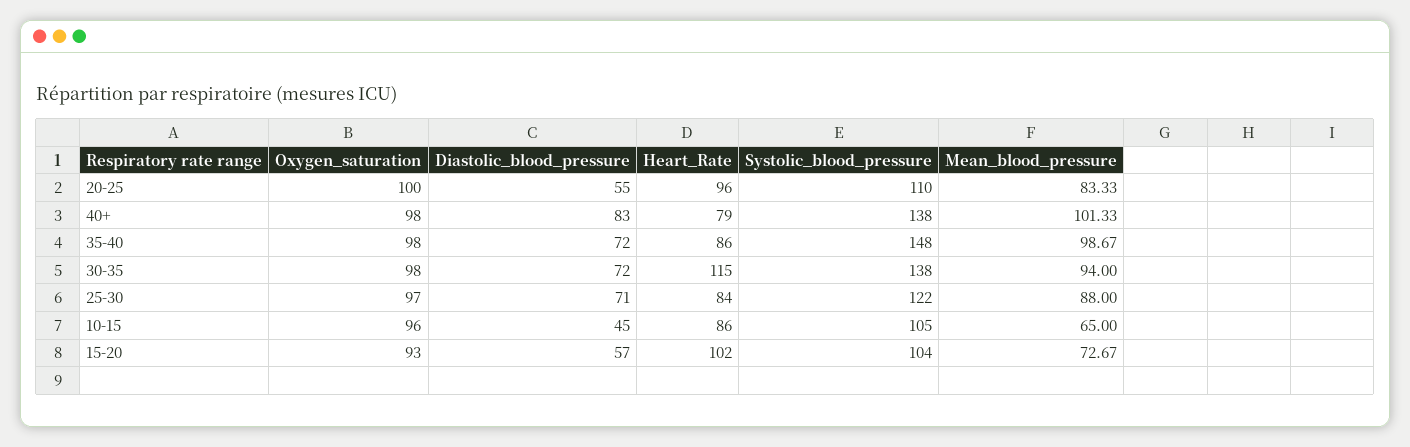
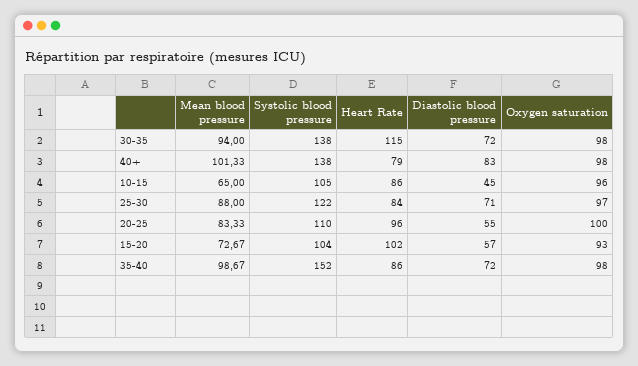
  {
    "Oxygen_saturation": {
      "20-25": 100,
      "40+": 98,
      "35-40": 98,
      "30-35": 98,
      "25-30": 97,
      "10-15": 96,
      "15-20": 93
    },
    "Diastolic_blood_pressure": {
      "20-25": 55,
      "40+": 83,
      "35-40": 72,
      "30-35": 72,
      "25-30": 71,
      "10-15": 45,
      "15-20": 57
    },
    "Heart_Rate": {
      "20-25": 96,
      "40+": 79,
      "35-40": 86,
      "30-35": 115,
      "25-30": 84,
      "10-15": 86,
      "15-20": 102
    },
    "Systolic_blood_pressure": {
      "20-25": 110,
      "40+": 138,
-     "35-40": 148,
+     "35-40": 152,
      "30-35": 138,
      "25-30": 122,
      "10-15": 105,
      "15-20": 104
    },
    "Mean_blood_pressure": {
      "20-25": 83.33,
      "40+": 101.33,
      "35-40": 98.67,
      "30-35": 94,
      "25-30": 88,
      "10-15": 65,
      "15-20": 72.67
    }
  }

